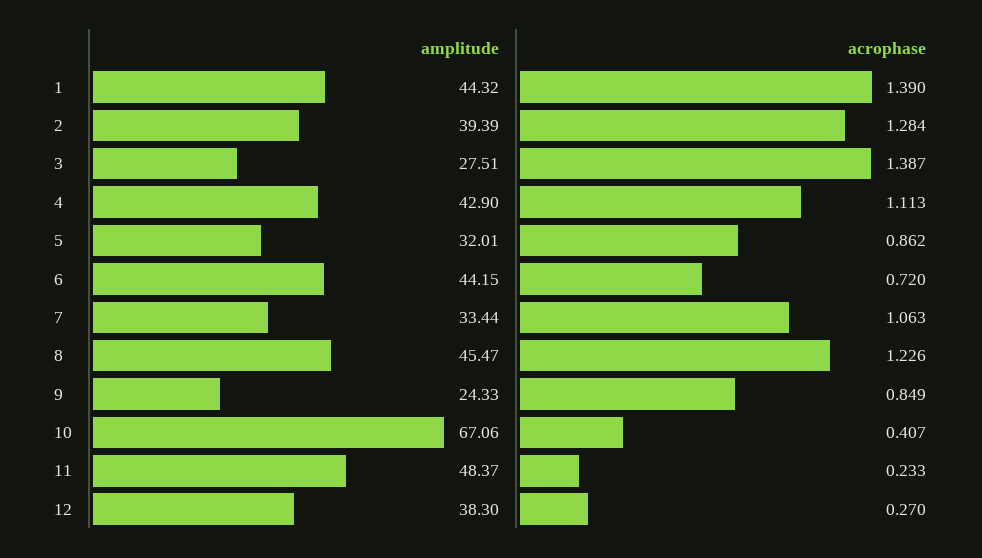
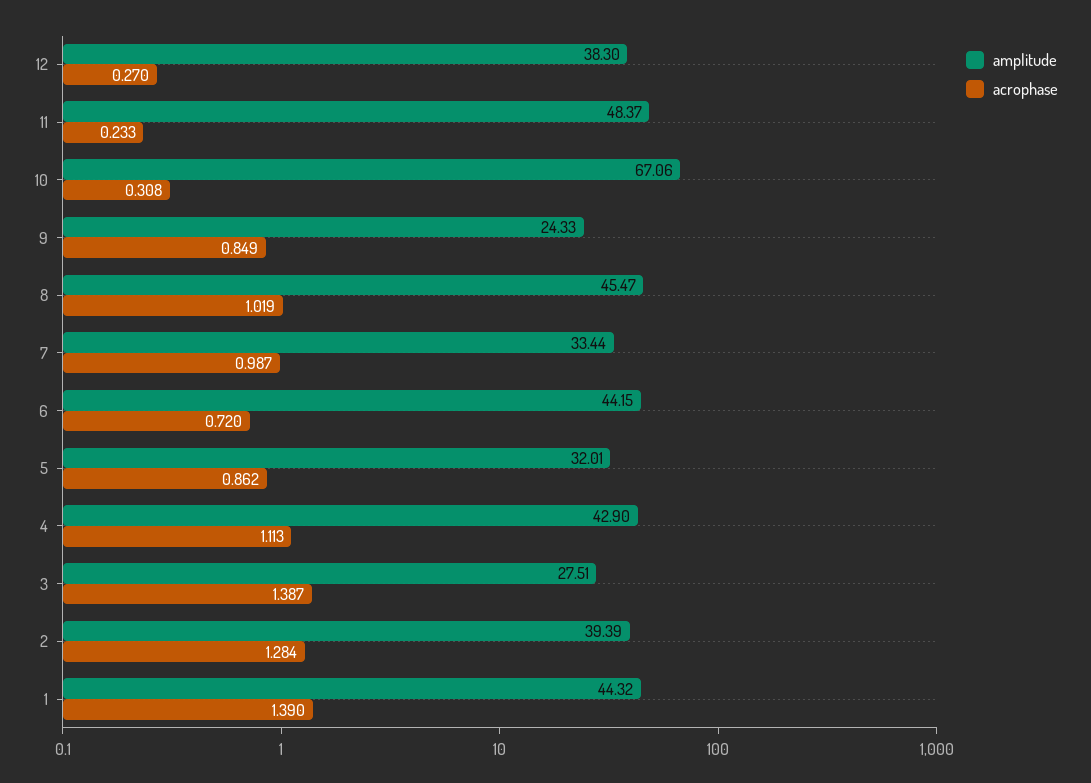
  {
    "amplitude": {
      "1": 44.32,
      "2": 39.39,
      "3": 27.51,
      "4": 42.9,
      "5": 32.01,
      "6": 44.15,
      "7": 33.44,
      "8": 45.47,
      "9": 24.33,
      "10": 67.06,
      "11": 48.37,
      "12": 38.3
    },
    "acrophase": {
      "1": 1.39,
      "2": 1.284,
      "3": 1.387,
      "4": 1.113,
      "5": 0.862,
      "6": 0.72,
-     "7": 1.063,
+     "7": 0.987,
-     "8": 1.226,
+     "8": 1.019,
      "9": 0.849,
-     "10": 0.407,
+     "10": 0.308,
      "11": 0.233,
      "12": 0.27
    }
  }

